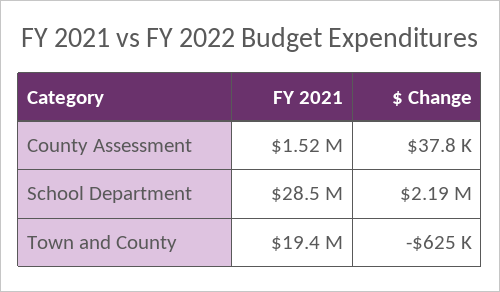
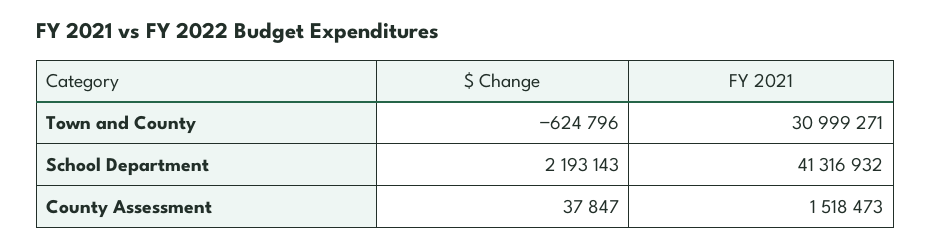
  {
    "FY 2021": {
      "County Assessment": 1518473,
-     "School Department": 28500000,
+     "School Department": 41316932,
-     "Town and County": 19400000
+     "Town and County": 30999271
    },
    "$ Change": {
      "County Assessment": 37847,
      "School Department": 2193143,
      "Town and County": -624796
    }
  }

